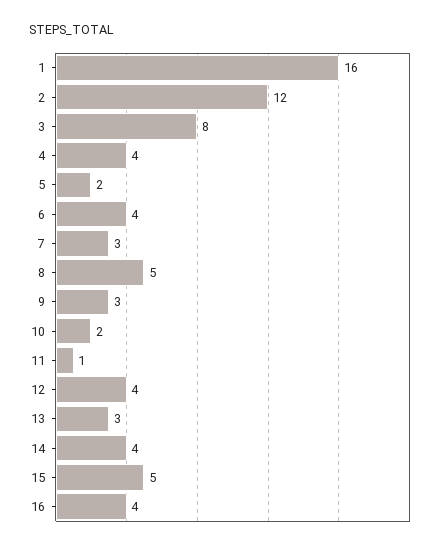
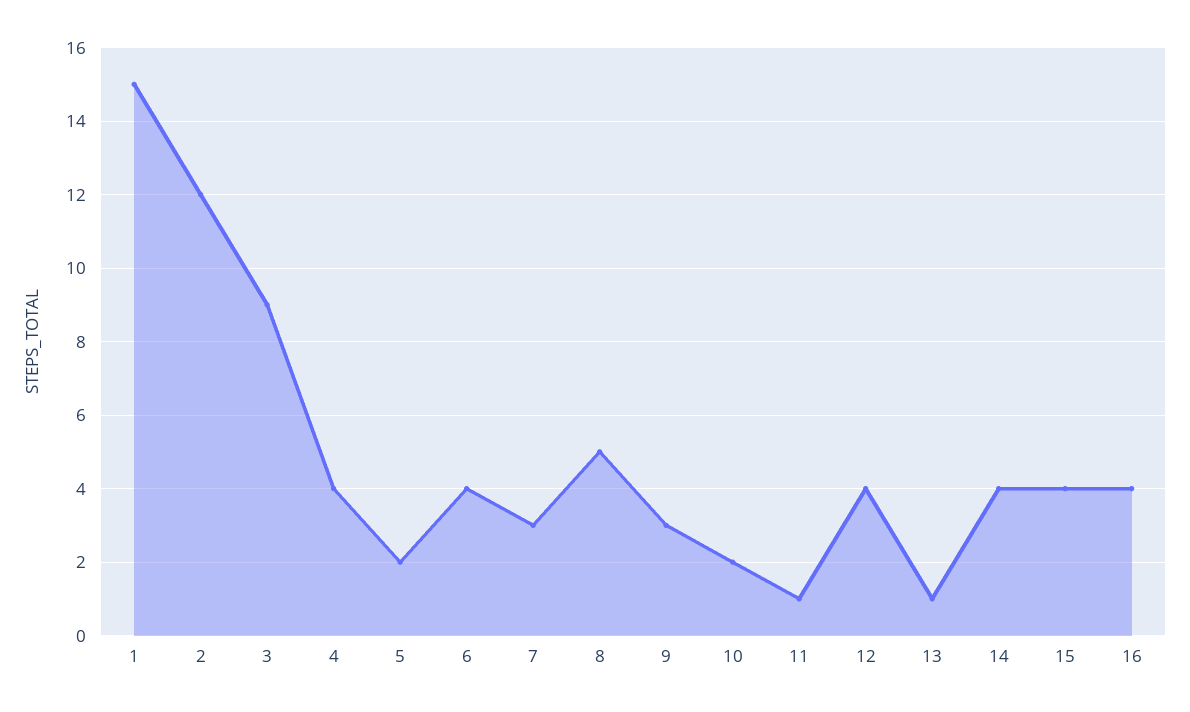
  {
-   "1": 16,
+   "1": 15,
    "2": 12,
-   "3": 8,
+   "3": 9,
    "4": 4,
    "5": 2,
    "6": 4,
    "7": 3,
    "8": 5,
    "9": 3,
    "10": 2,
    "11": 1,
    "12": 4,
-   "13": 3,
+   "13": 1,
    "14": 4,
-   "15": 5,
+   "15": 4,
    "16": 4
  }

